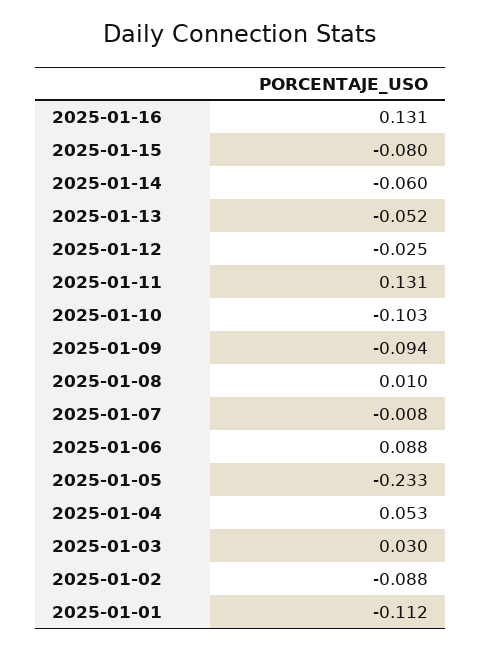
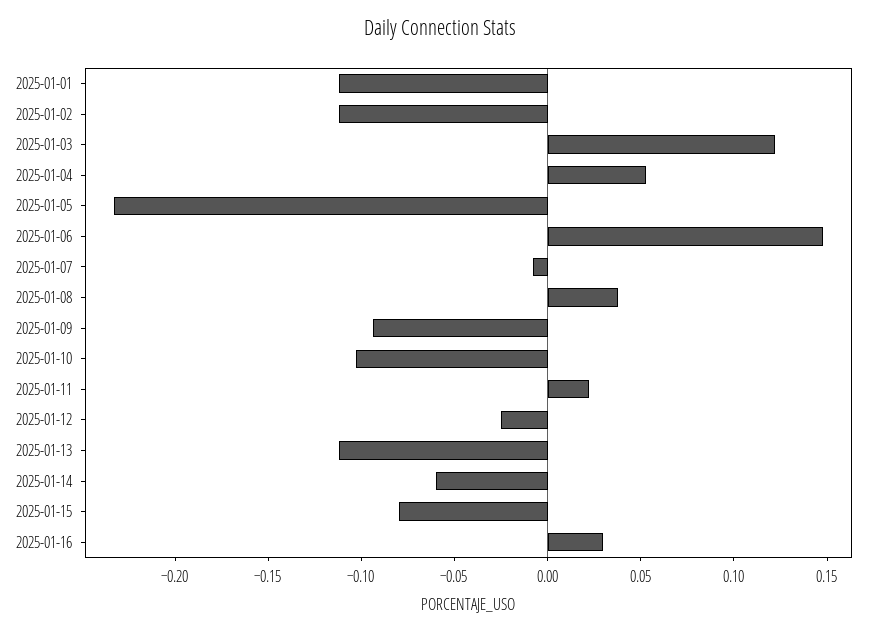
  {
-   "2025-01-16": 0.131,
+   "2025-01-16": 0.03,
    "2025-01-15": -0.08,
    "2025-01-14": -0.06,
-   "2025-01-13": -0.052,
+   "2025-01-13": -0.11,
    "2025-01-12": -0.025,
-   "2025-01-11": 0.131,
+   "2025-01-11": 0.02,
    "2025-01-10": -0.103,
    "2025-01-09": -0.094,
-   "2025-01-08": 0.01,
+   "2025-01-08": 0.04,
    "2025-01-07": -0.008,
-   "2025-01-06": 0.088,
+   "2025-01-06": 0.15,
    "2025-01-05": -0.233,
    "2025-01-04": 0.053,
-   "2025-01-03": 0.03,
+   "2025-01-03": 0.12,
-   "2025-01-02": -0.088,
+   "2025-01-02": -0.11,
    "2025-01-01": -0.112
  }

